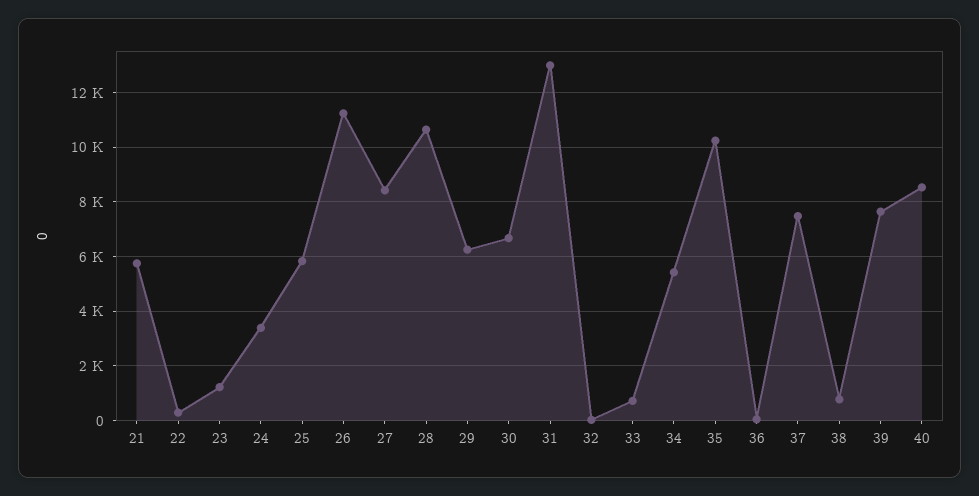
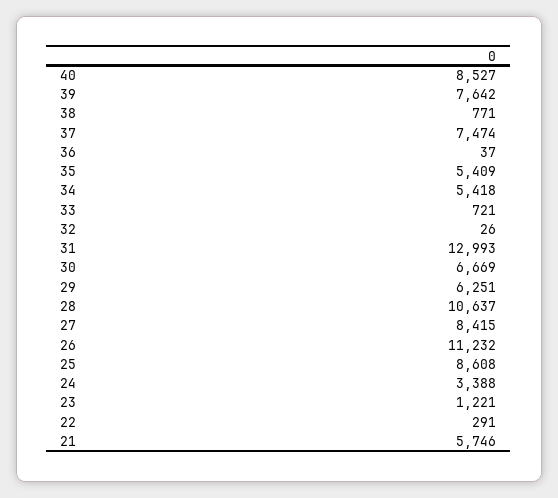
  {
    "21": 5746,
    "22": 291,
    "23": 1221,
    "24": 3388,
-   "25": 5750,
+   "25": 8608,
    "26": 11232,
    "27": 8415,
    "28": 10637,
    "29": 6251,
    "30": 6669,
    "31": 12993,
    "32": 26,
    "33": 721,
    "34": 5418,
-   "35": 10250,
+   "35": 5409,
    "36": 37,
    "37": 7474,
    "38": 771,
    "39": 7642,
    "40": 8527
  }

